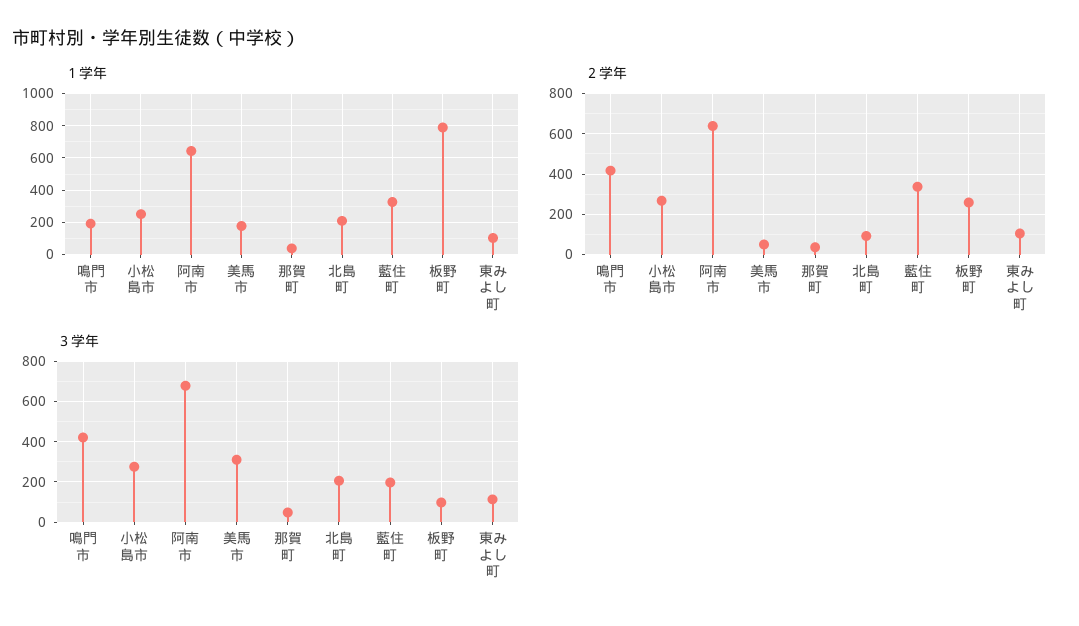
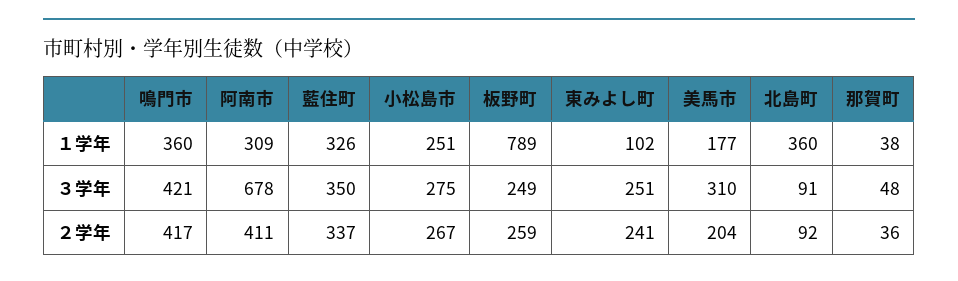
  {
    "１学年": {
-     "鳴門市": 200,
+     "鳴門市": 360,
      "小松島市": 251,
-     "阿南市": 650,
+     "阿南市": 309,
      "美馬市": 177,
      "那賀町": 38,
-     "北島町": 200,
+     "北島町": 360,
      "藍住町": 326,
      "板野町": 789,
      "東みよし町": 102
    },
    "２学年": {
      "鳴門市": 417,
      "小松島市": 267,
-     "阿南市": 650,
+     "阿南市": 411,
-     "美馬市": 50,
+     "美馬市": 204,
      "那賀町": 36,
      "北島町": 92,
      "藍住町": 337,
      "板野町": 259,
-     "東みよし町": 100
+     "東みよし町": 241
    },
    "３学年": {
      "鳴門市": 421,
      "小松島市": 275,
      "阿南市": 678,
      "美馬市": 310,
      "那賀町": 48,
-     "北島町": 200,
+     "北島町": 91,
-     "藍住町": 200,
+     "藍住町": 350,
-     "板野町": 100,
+     "板野町": 249,
-     "東みよし町": 100
+     "東みよし町": 251
    }
  }

